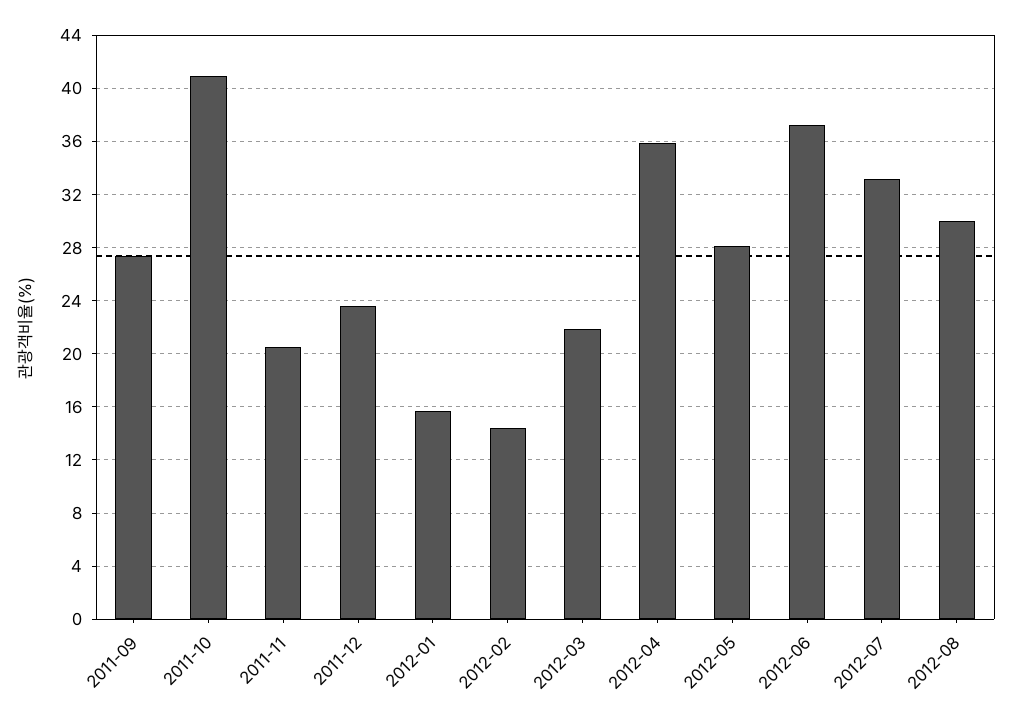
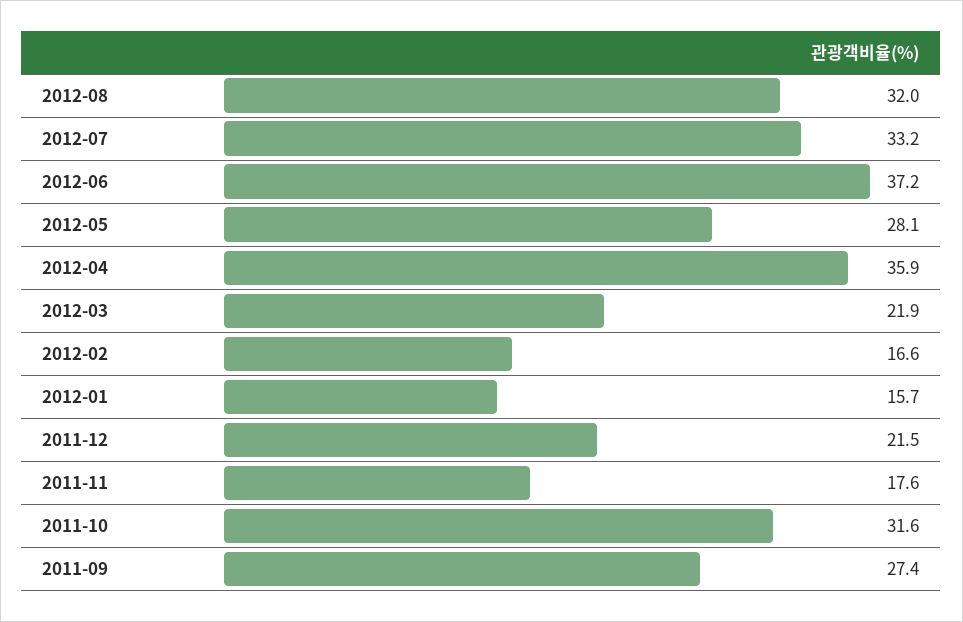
  {
    "2011-09": 27.4,
-   "2011-10": 41,
+   "2011-10": 31.6,
-   "2011-11": 20.5,
+   "2011-11": 17.6,
-   "2011-12": 23.5,
+   "2011-12": 21.5,
    "2012-01": 15.7,
-   "2012-02": 14.5,
+   "2012-02": 16.6,
    "2012-03": 21.9,
    "2012-04": 35.9,
    "2012-05": 28.1,
    "2012-06": 37.2,
    "2012-07": 33.2,
-   "2012-08": 30
+   "2012-08": 32
  }

